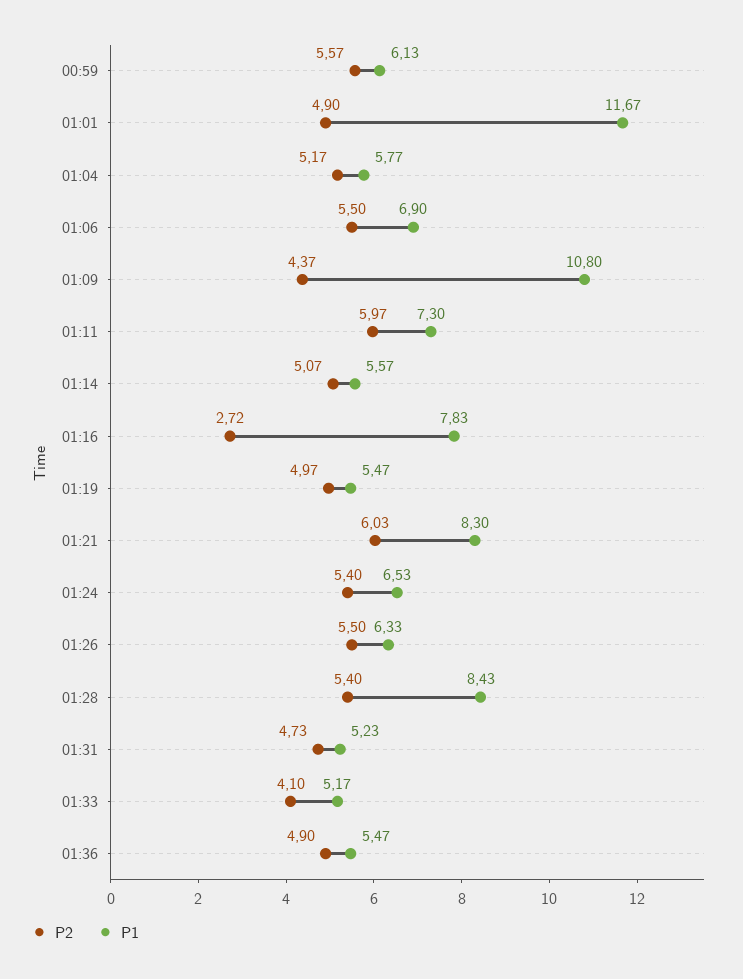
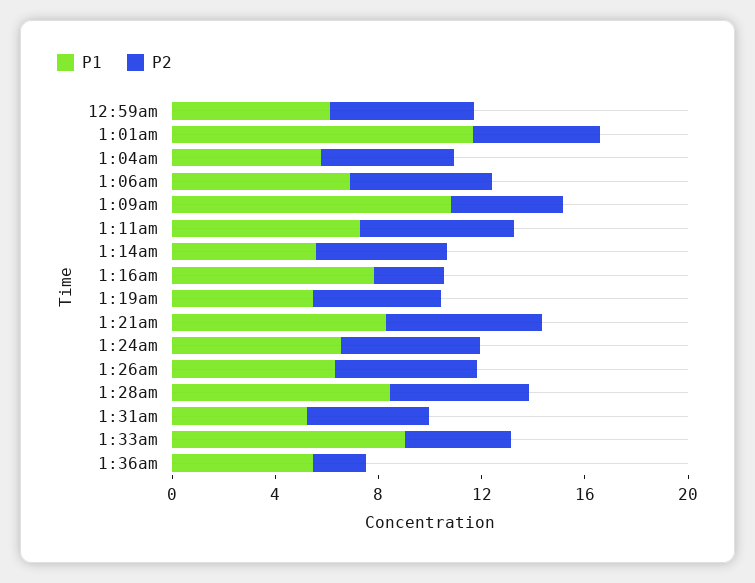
  {
    "P2": {
      "00:59": 5.57,
      "01:01": 4.9,
      "01:04": 5.17,
      "01:06": 5.5,
      "01:09": 4.37,
      "01:11": 5.97,
      "01:14": 5.07,
      "01:16": 2.72,
      "01:19": 4.97,
      "01:21": 6.03,
      "01:24": 5.4,
      "01:26": 5.5,
      "01:28": 5.4,
      "01:31": 4.73,
      "01:33": 4.1,
-     "01:36": 4.9
+     "01:36": 2
    },
    "P1": {
      "00:59": 6.13,
      "01:01": 11.67,
      "01:04": 5.77,
      "01:06": 6.9,
      "01:09": 10.8,
      "01:11": 7.3,
      "01:14": 5.57,
      "01:16": 7.83,
      "01:19": 5.47,
      "01:21": 8.3,
      "01:24": 6.53,
      "01:26": 6.33,
      "01:28": 8.43,
      "01:31": 5.23,
-     "01:33": 5.17,
+     "01:33": 9,
      "01:36": 5.47
    }
  }

